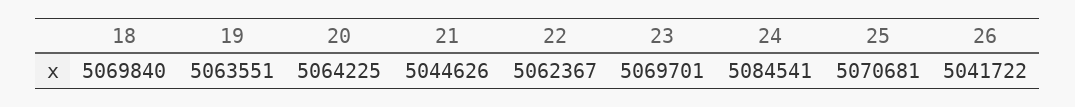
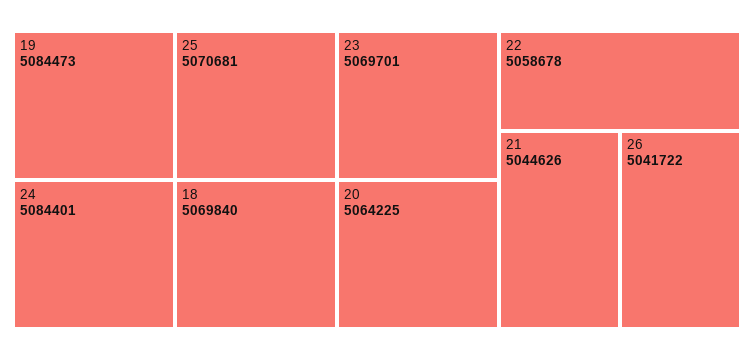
  {
    "18": 5069840,
-   "19": 5063551,
+   "19": 5084473,
    "20": 5064225,
    "21": 5044626,
-   "22": 5062367,
+   "22": 5058678,
    "23": 5069701,
-   "24": 5084541,
+   "24": 5084401,
    "25": 5070681,
    "26": 5041722
  }

